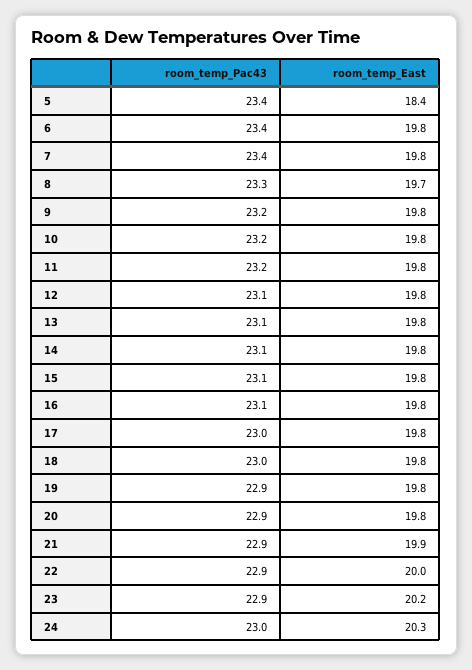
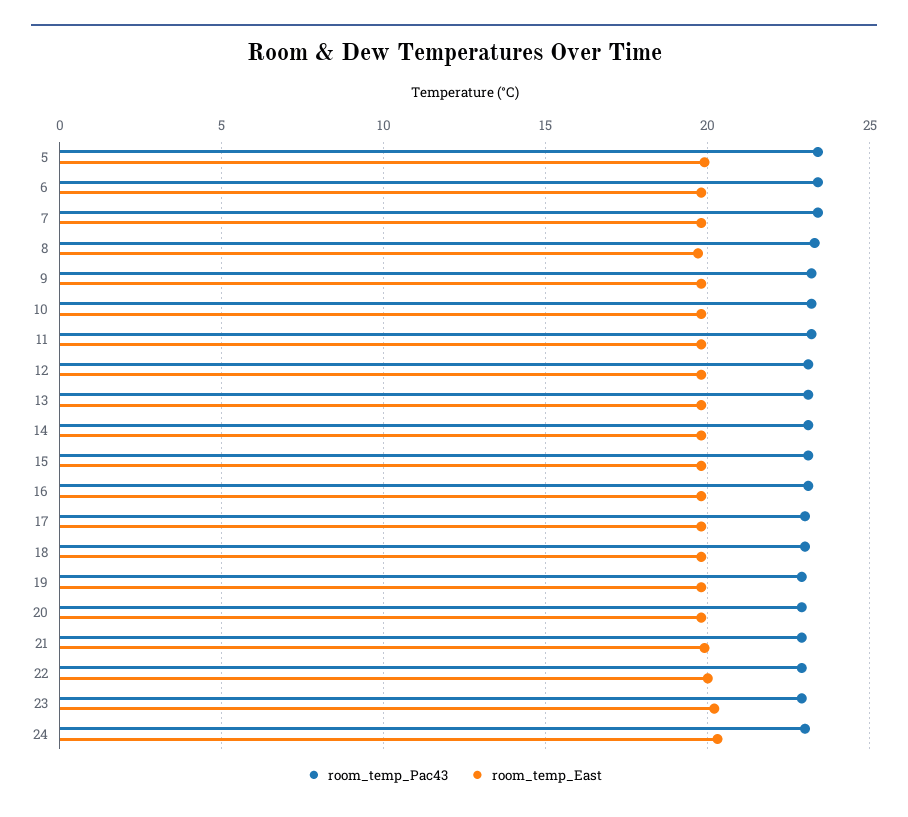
  {
    "room_temp_Pac43": {
      "5": 23.4,
      "6": 23.4,
      "7": 23.4,
      "8": 23.3,
      "9": 23.2,
      "10": 23.2,
      "11": 23.2,
      "12": 23.1,
      "13": 23.1,
      "14": 23.1,
      "15": 23.1,
      "16": 23.1,
      "17": 23,
      "18": 23,
      "19": 22.9,
      "20": 22.9,
      "21": 22.9,
      "22": 22.9,
      "23": 22.9,
      "24": 23
    },
    "room_temp_East": {
-     "5": 18.4,
+     "5": 20,
      "6": 19.8,
      "7": 19.8,
      "8": 19.7,
      "9": 19.8,
      "10": 19.8,
      "11": 19.8,
      "12": 19.8,
      "13": 19.8,
      "14": 19.8,
      "15": 19.8,
      "16": 19.8,
      "17": 19.8,
      "18": 19.8,
      "19": 19.8,
      "20": 19.8,
      "21": 19.9,
      "22": 20,
      "23": 20.2,
      "24": 20.3
    }
  }

